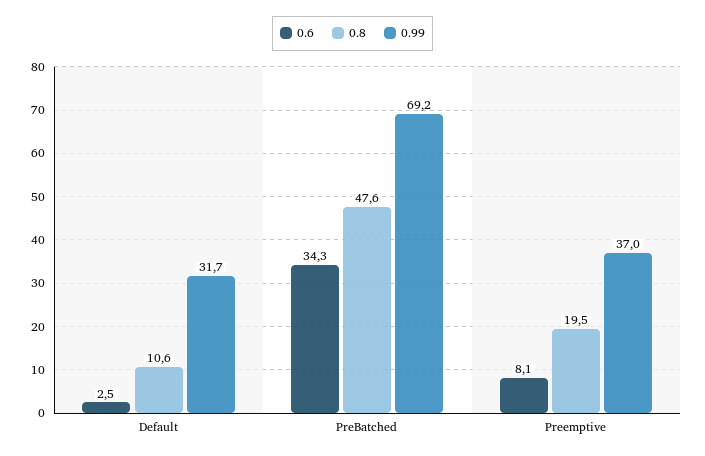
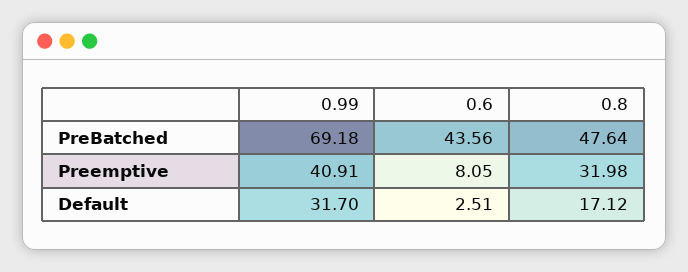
  {
    "0.6": {
      "Default": 2.51,
-     "PreBatched": 34.3,
+     "PreBatched": 43.56,
      "Preemptive": 8.05
    },
    "0.8": {
-     "Default": 10.6,
+     "Default": 17.12,
      "PreBatched": 47.64,
-     "Preemptive": 19.5
+     "Preemptive": 31.98
    },
    "0.99": {
      "Default": 31.7,
      "PreBatched": 69.18,
-     "Preemptive": 37
+     "Preemptive": 40.91
    }
  }

